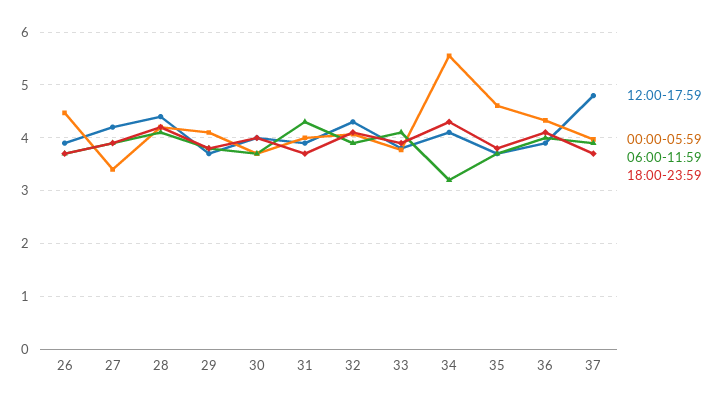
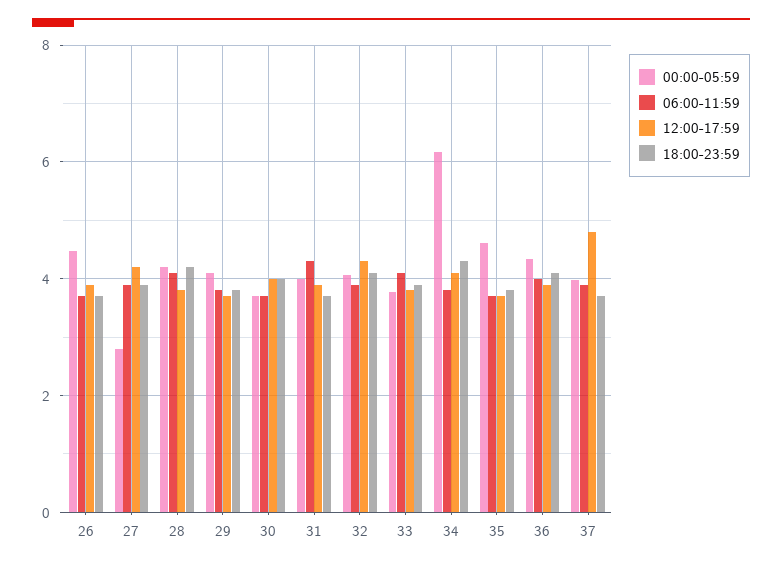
  {
    "12:00-17:59": {
      "26": 4,
      "27": 4.2,
-     "28": 4.4,
+     "28": 3.8,
      "29": 3.8,
      "30": 4,
      "31": 4,
      "32": 4.4,
      "33": 3.8,
      "34": 4.2,
      "35": 3.8,
      "36": 4,
      "37": 4.8
    },
    "00:00-05:59": {
      "26": 4.4,
-     "27": 3.4,
+     "27": 2.8,
      "28": 4.2,
      "29": 4.2,
      "30": 3.8,
      "31": 4,
      "32": 4,
      "33": 3.8,
-     "34": 5.6,
+     "34": 6.2,
      "35": 4.6,
      "36": 4.4,
      "37": 4
    },
    "06:00-11:59": {
      "26": 3.8,
      "27": 4,
      "28": 4.2,
      "29": 3.8,
      "30": 3.8,
      "31": 4.4,
      "32": 4,
      "33": 4.2,
-     "34": 3.2,
+     "34": 3.8,
      "35": 3.8,
      "36": 4,
      "37": 4
    },
    "18:00-23:59": {
      "26": 3.8,
      "27": 4,
      "28": 4.2,
      "29": 3.8,
      "30": 4,
      "31": 3.8,
      "32": 4.2,
      "33": 4,
      "34": 4.4,
      "35": 3.8,
      "36": 4.2,
      "37": 3.8
    }
  }

